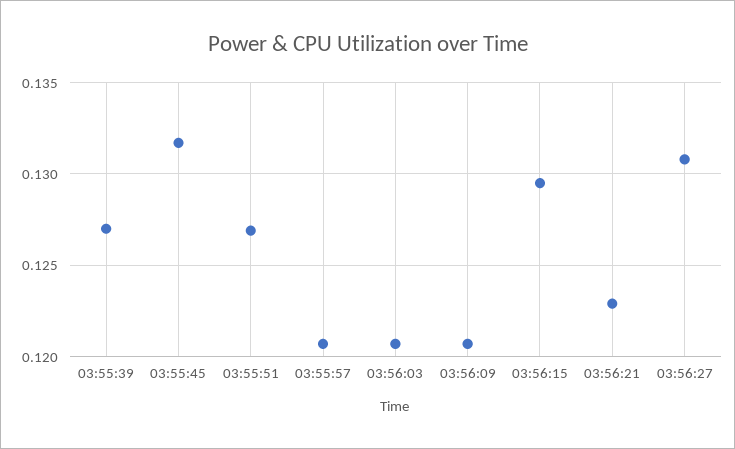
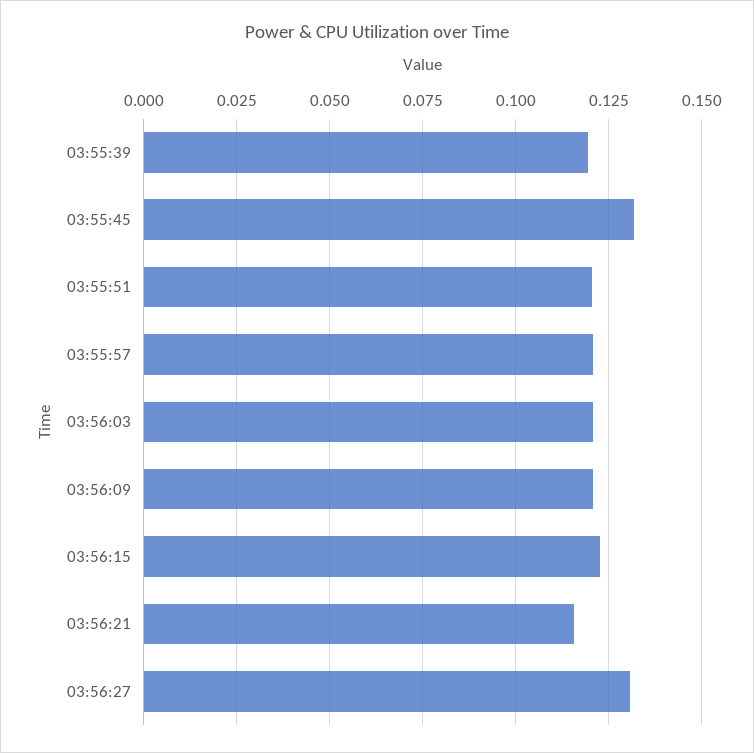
  {
-   "03:55:39": 0.127,
+   "03:55:39": 0.12,
    "03:55:45": 0.1315,
-   "03:55:51": 0.127,
+   "03:55:51": 0.12,
    "03:55:57": 0.1205,
    "03:56:03": 0.1205,
    "03:56:09": 0.1205,
-   "03:56:15": 0.1295,
+   "03:56:15": 0.1225,
-   "03:56:21": 0.123,
+   "03:56:21": 0.115,
    "03:56:27": 0.131
  }

